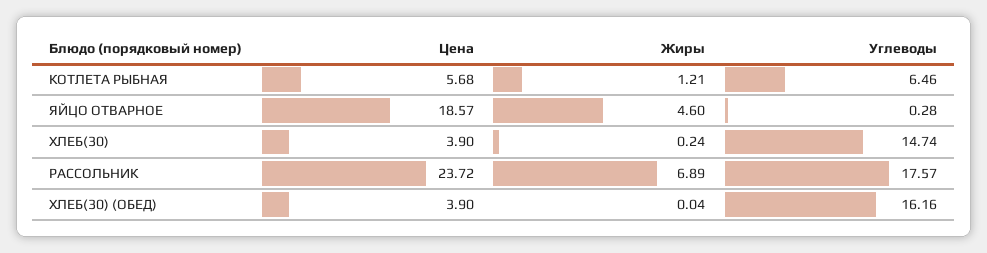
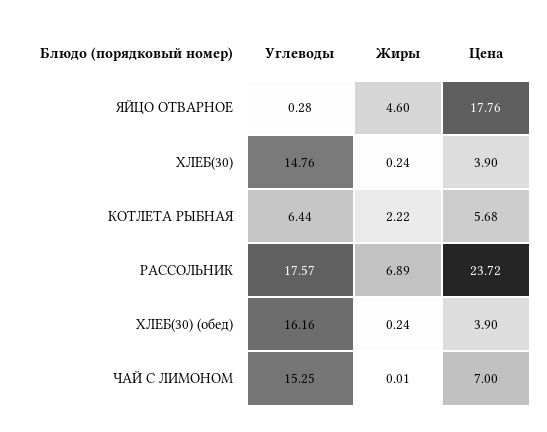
  {
    "Цена": {
      "КОТЛЕТА РЫБНАЯ": 5.68,
-     "ЯЙЦО ОТВАРНОЕ": 18.57,
+     "ЯЙЦО ОТВАРНОЕ": 17.76,
      "ХЛЕБ(30)": 3.9,
      "РАССОЛЬНИК": 23.72,
-     "ХЛЕБ(30) (ОБЕД)": 3.9
+     "ХЛЕБ(30) (ОБЕД)": 3.9,
+     "ЧАЙ С ЛИМОНОМ": 7
    },
    "Жиры": {
-     "КОТЛЕТА РЫБНАЯ": 1.21,
+     "КОТЛЕТА РЫБНАЯ": 2.22,
      "ЯЙЦО ОТВАРНОЕ": 4.6,
      "ХЛЕБ(30)": 0.24,
      "РАССОЛЬНИК": 6.89,
-     "ХЛЕБ(30) (ОБЕД)": 0.04
+     "ХЛЕБ(30) (ОБЕД)": 0.24,
+     "ЧАЙ С ЛИМОНОМ": 0.01
    },
    "Углеводы": {
-     "КОТЛЕТА РЫБНАЯ": 6.46,
+     "КОТЛЕТА РЫБНАЯ": 6.44,
      "ЯЙЦО ОТВАРНОЕ": 0.28,
-     "ХЛЕБ(30)": 14.74,
+     "ХЛЕБ(30)": 14.76,
      "РАССОЛЬНИК": 17.57,
-     "ХЛЕБ(30) (ОБЕД)": 16.16
+     "ХЛЕБ(30) (ОБЕД)": 16.16,
+     "ЧАЙ С ЛИМОНОМ": 15.25
    }
  }

